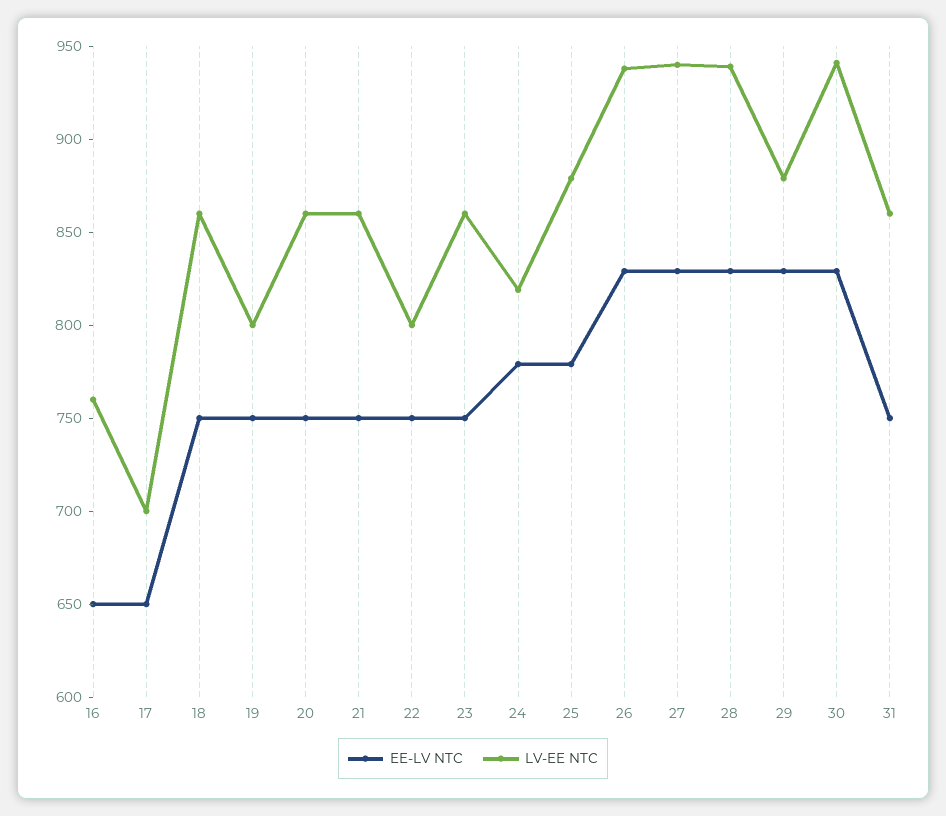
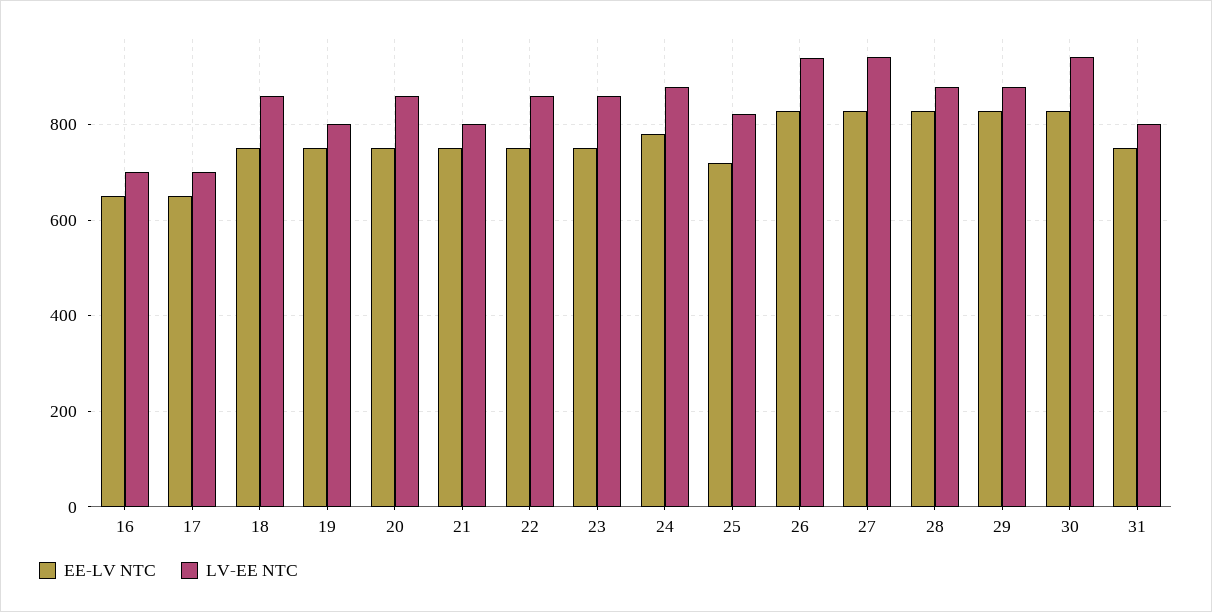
  {
    "EE-LV NTC": {
      "16": 650,
      "17": 650,
      "18": 750,
      "19": 750,
      "20": 750,
      "21": 750,
      "22": 750,
      "23": 750,
      "24": 780,
-     "25": 780,
+     "25": 720,
      "26": 830,
      "27": 830,
      "28": 830,
      "29": 830,
      "30": 830,
      "31": 750
    },
    "LV-EE NTC": {
-     "16": 760,
+     "16": 700,
      "17": 700,
      "18": 860,
      "19": 800,
      "20": 860,
-     "21": 860,
+     "21": 800,
-     "22": 800,
+     "22": 860,
      "23": 860,
-     "24": 820,
+     "24": 880,
-     "25": 880,
+     "25": 820,
      "26": 940,
      "27": 940,
-     "28": 940,
+     "28": 880,
      "29": 880,
      "30": 940,
-     "31": 860
+     "31": 800
    }
  }

